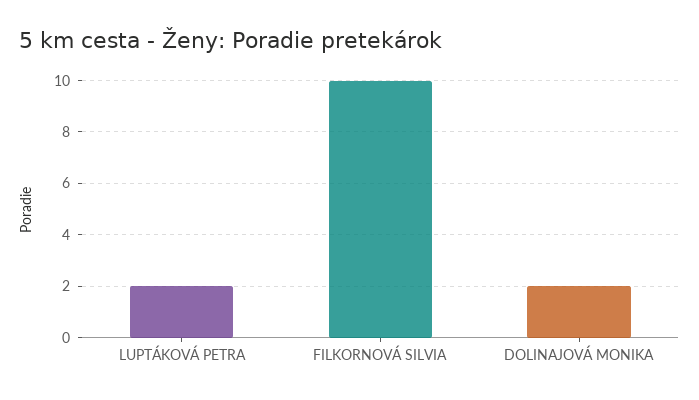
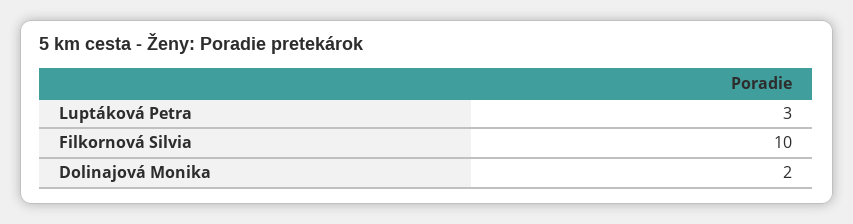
  {
-   "LUPTÁKOVÁ PETRA": 2,
+   "LUPTÁKOVÁ PETRA": 3,
    "FILKORNOVÁ SILVIA": 10,
    "DOLINAJOVÁ MONIKA": 2
  }

